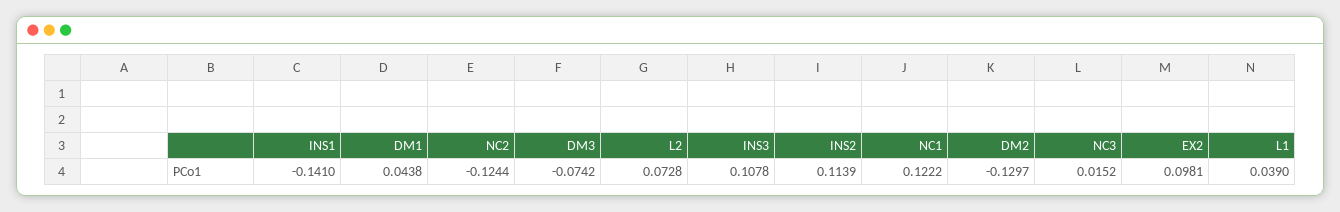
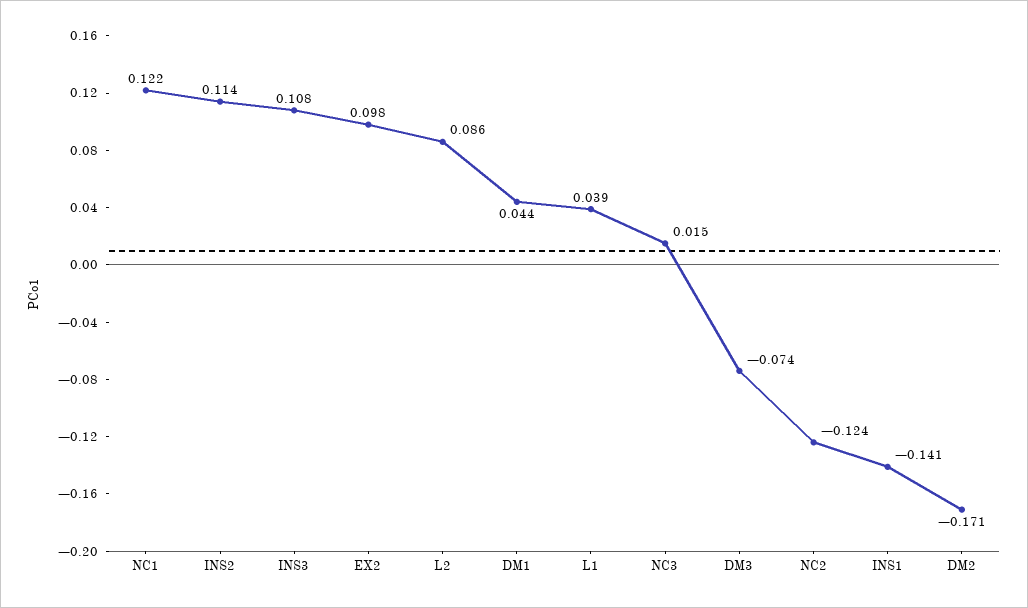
  {
    "INS1": -0.141,
    "DM1": 0.0438,
    "NC2": -0.1244,
    "DM3": -0.0742,
-   "L2": 0.0728,
+   "L2": 0.086,
    "INS3": 0.1078,
    "INS2": 0.1139,
    "NC1": 0.1222,
-   "DM2": -0.1297,
+   "DM2": -0.171,
    "NC3": 0.0152,
    "EX2": 0.0981,
    "L1": 0.039
  }

